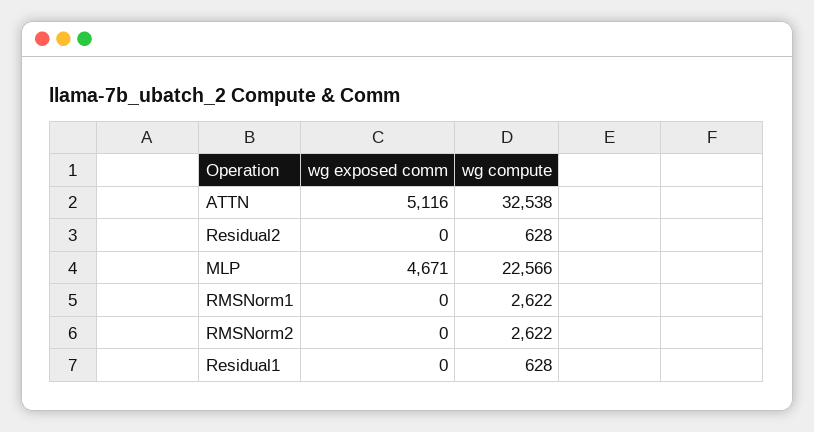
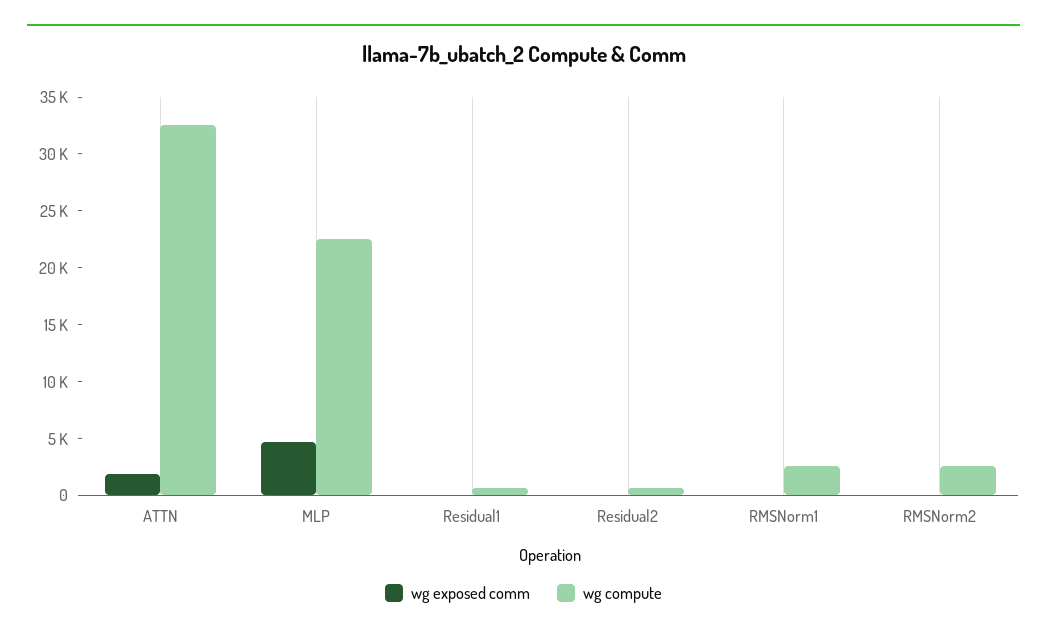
  {
    "wg exposed comm": {
-     "ATTN": 5116,
+     "ATTN": 2000,
      "Residual2": 0,
      "MLP": 4671,
      "RMSNorm1": 0,
      "RMSNorm2": 0,
      "Residual1": 0
    },
    "wg compute": {
      "ATTN": 32538,
      "Residual2": 628,
      "MLP": 22566,
      "RMSNorm1": 2622,
      "RMSNorm2": 2622,
      "Residual1": 628
    }
  }

